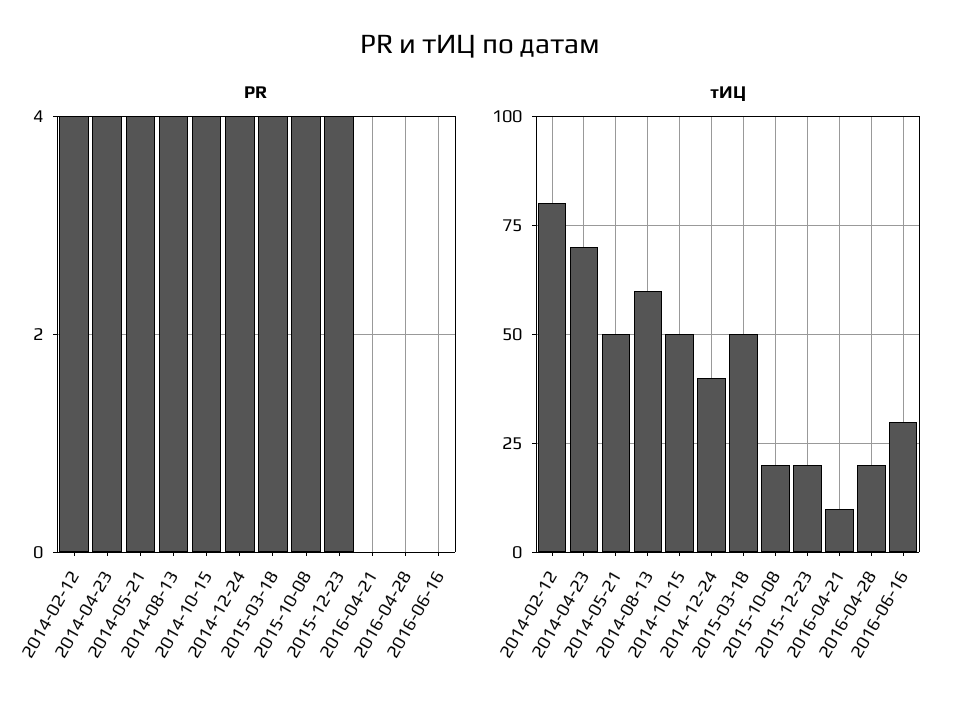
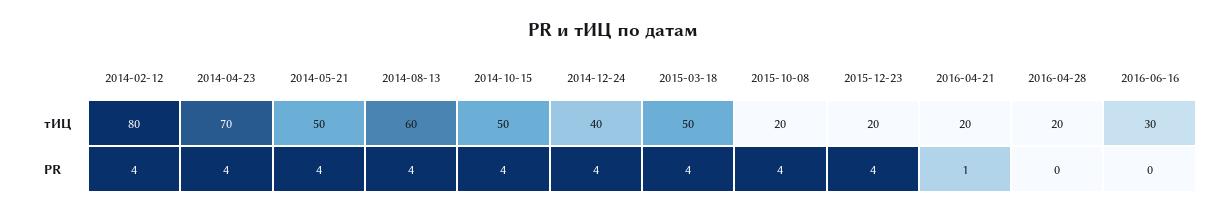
  {
    "PR": {
      "2014-02-12": 4,
      "2014-04-23": 4,
      "2014-05-21": 4,
      "2014-08-13": 4,
      "2014-10-15": 4,
      "2014-12-24": 4,
      "2015-03-18": 4,
      "2015-10-08": 4,
      "2015-12-23": 4,
-     "2016-04-21": 0,
+     "2016-04-21": 1,
      "2016-04-28": 0,
      "2016-06-16": 0
    },
    "тИЦ": {
      "2014-02-12": 80,
      "2014-04-23": 70,
      "2014-05-21": 50,
      "2014-08-13": 60,
      "2014-10-15": 50,
      "2014-12-24": 40,
      "2015-03-18": 50,
      "2015-10-08": 20,
      "2015-12-23": 20,
-     "2016-04-21": 10,
+     "2016-04-21": 20,
      "2016-04-28": 20,
      "2016-06-16": 30
    }
  }

